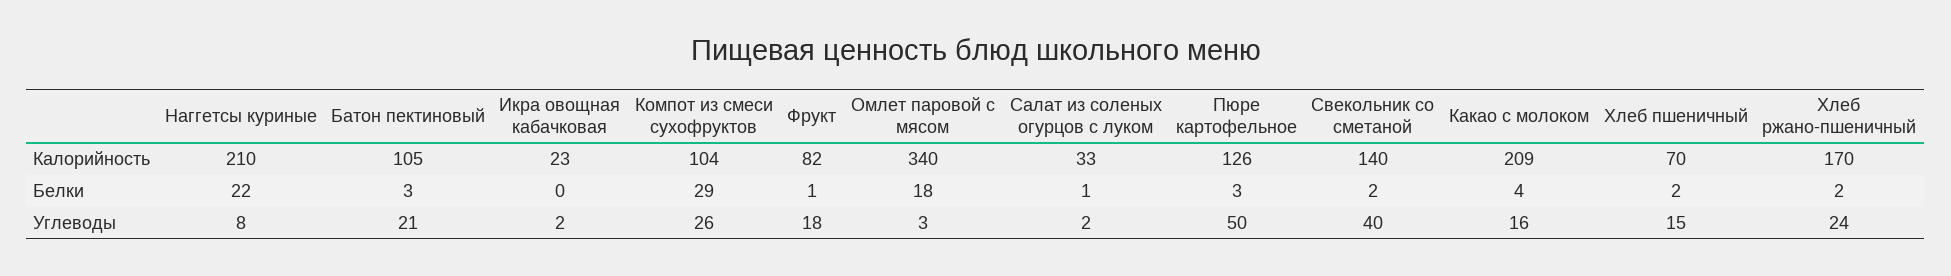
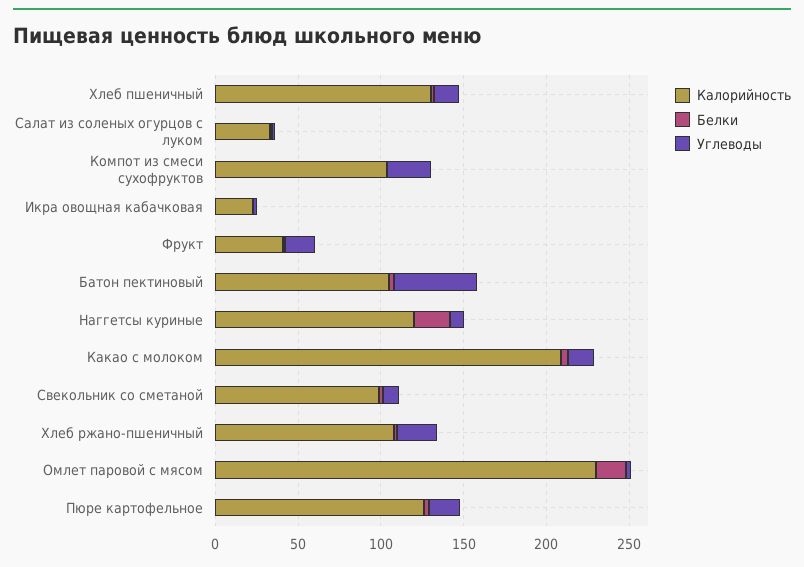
  {
    "Калорийность": {
-     "Наггетсы куриные": 210,
+     "Наггетсы куриные": 120,
      "Батон пектиновый": 105,
      "Икра овощная кабачковая": 23,
      "Компот из смеси сухофруктов": 104,
-     "Фрукт": 82,
+     "Фрукт": 40,
-     "Омлет паровой с мясом": 340,
+     "Омлет паровой с мясом": 230,
      "Салат из соленых огурцов с луком": 33,
      "Пюре картофельное": 126,
-     "Свекольник со сметаной": 140,
+     "Свекольник со сметаной": 100,
      "Какао с молоком": 209,
-     "Хлеб пшеничный": 70,
+     "Хлеб пшеничный": 130,
-     "Хлеб ржано-пшеничный": 170
+     "Хлеб ржано-пшеничный": 110
    },
    "Белки": {
      "Наггетсы куриные": 22,
      "Батон пектиновый": 3,
      "Икра овощная кабачковая": 0,
-     "Компот из смеси сухофруктов": 29,
+     "Компот из смеси сухофруктов": 0,
      "Фрукт": 1,
      "Омлет паровой с мясом": 18,
      "Салат из соленых огурцов с луком": 1,
      "Пюре картофельное": 3,
      "Свекольник со сметаной": 2,
      "Какао с молоком": 4,
      "Хлеб пшеничный": 2,
      "Хлеб ржано-пшеничный": 2
    },
    "Углеводы": {
      "Наггетсы куриные": 8,
-     "Батон пектиновый": 21,
+     "Батон пектиновый": 50,
      "Икра овощная кабачковая": 2,
      "Компот из смеси сухофруктов": 26,
      "Фрукт": 18,
      "Омлет паровой с мясом": 3,
      "Салат из соленых огурцов с луком": 2,
-     "Пюре картофельное": 50,
+     "Пюре картофельное": 20,
-     "Свекольник со сметаной": 40,
+     "Свекольник со сметаной": 10,
      "Какао с молоком": 16,
      "Хлеб пшеничный": 15,
      "Хлеб ржано-пшеничный": 24
    }
  }

